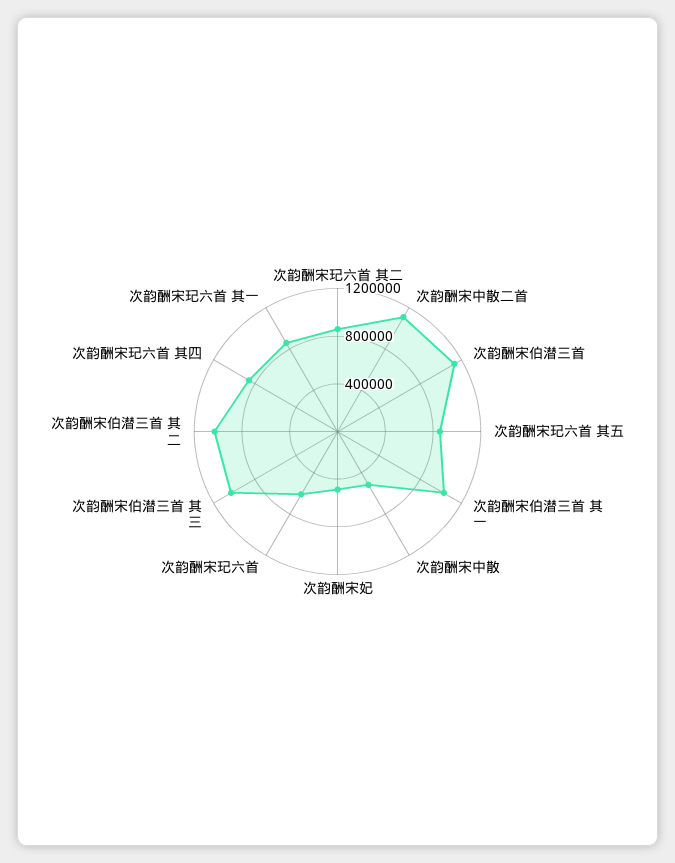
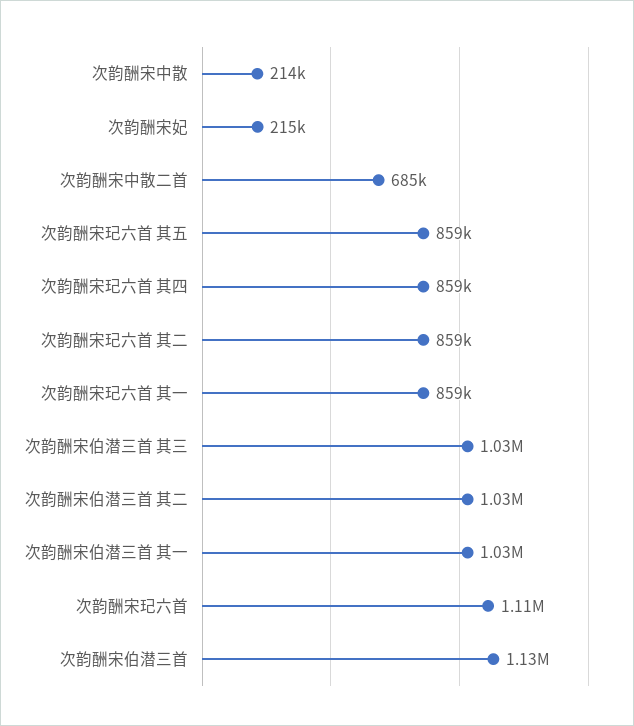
  {
    "次韵酬宋玘六首 其二": 859000,
-   "次韵酬宋中散二首": 1100000,
+   "次韵酬宋中散二首": 685000,
    "次韵酬宋伯潜三首": 1130000,
    "次韵酬宋玘六首 其五": 859000,
    "次韵酬宋伯潜三首 其一": 1030000,
-   "次韵酬宋中散": 500000,
+   "次韵酬宋中散": 214000,
-   "次韵酬宋妃": 500000,
+   "次韵酬宋妃": 215000,
-   "次韵酬宋玘六首": 600000,
+   "次韵酬宋玘六首": 1110000,
    "次韵酬宋伯潜三首 其三": 1030000,
    "次韵酬宋伯潜三首 其二": 1030000,
    "次韵酬宋玘六首 其四": 859000,
    "次韵酬宋玘六首 其一": 859000
  }

